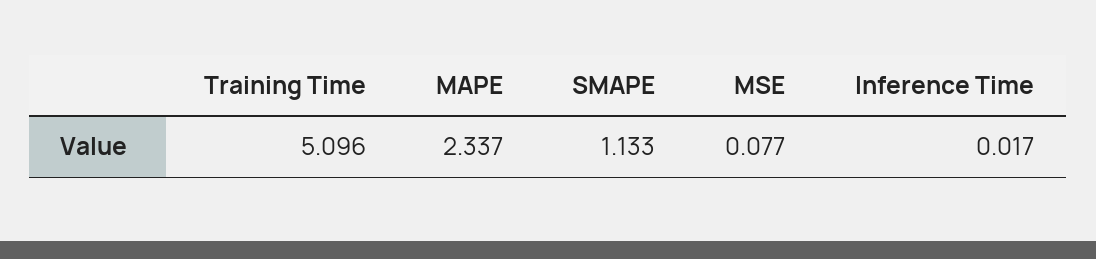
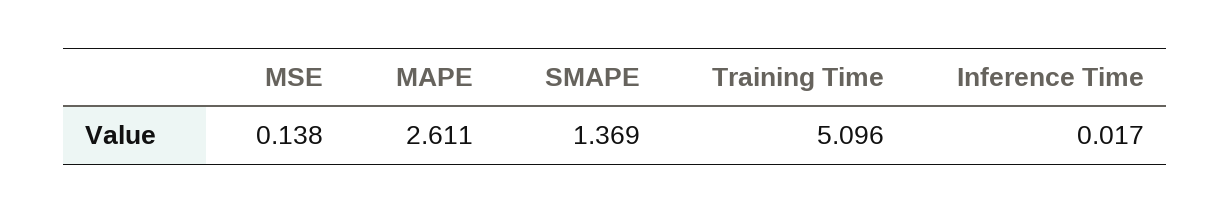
  {
    "Training Time": 5.096,
-   "MAPE": 2.337,
+   "MAPE": 2.611,
-   "SMAPE": 1.133,
+   "SMAPE": 1.369,
-   "MSE": 0.077,
+   "MSE": 0.138,
    "Inference Time": 0.017
  }

